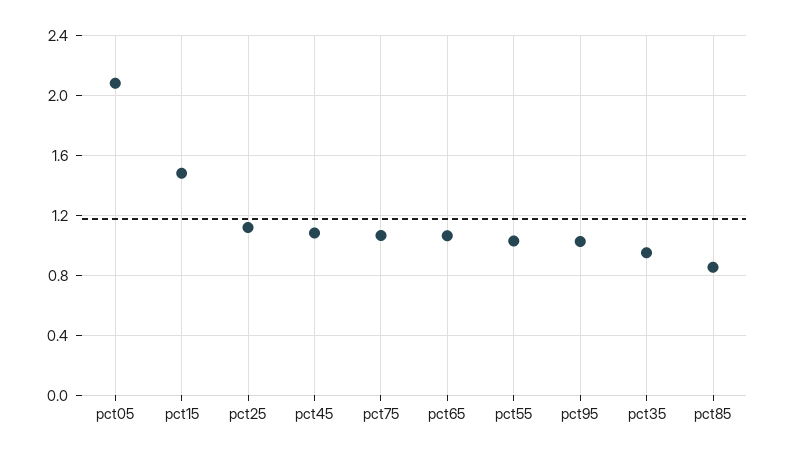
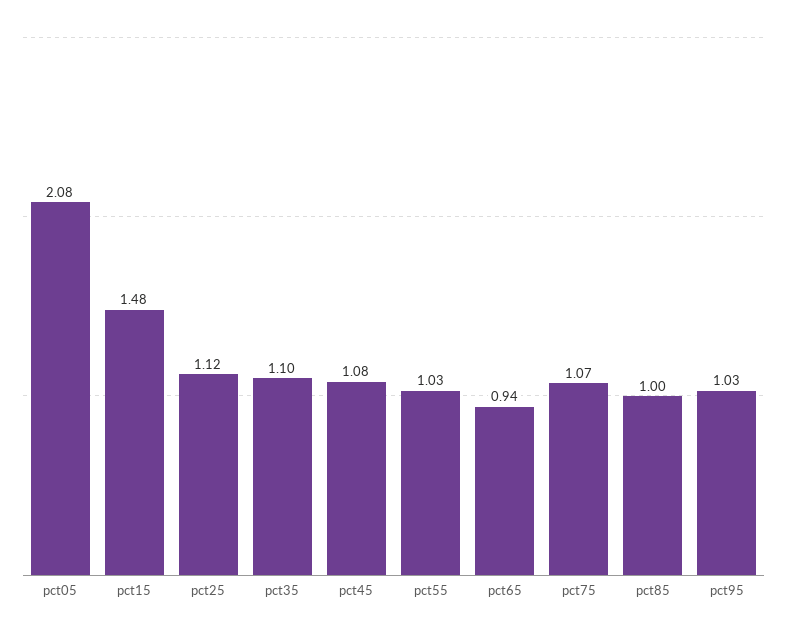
  {
    "pct05": 2.08,
    "pct15": 1.48,
    "pct25": 1.12,
    "pct45": 1.08,
    "pct75": 1.07,
-   "pct65": 1.05,
+   "pct65": 0.94,
    "pct55": 1.03,
    "pct95": 1.03,
-   "pct35": 0.95,
+   "pct35": 1.1,
-   "pct85": 0.85
+   "pct85": 1
  }

